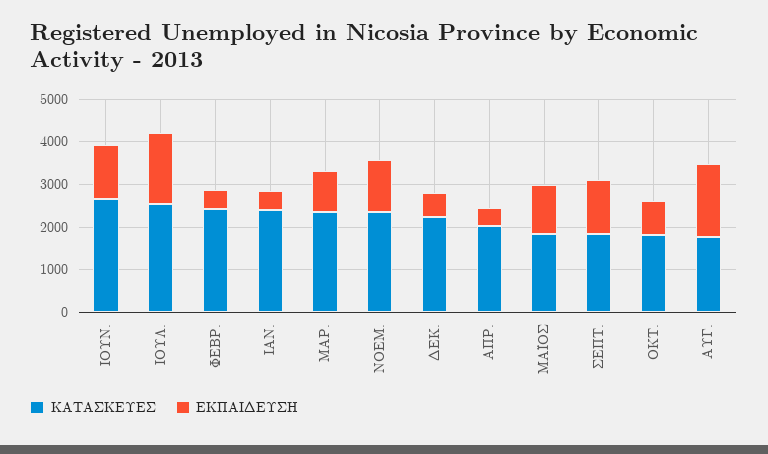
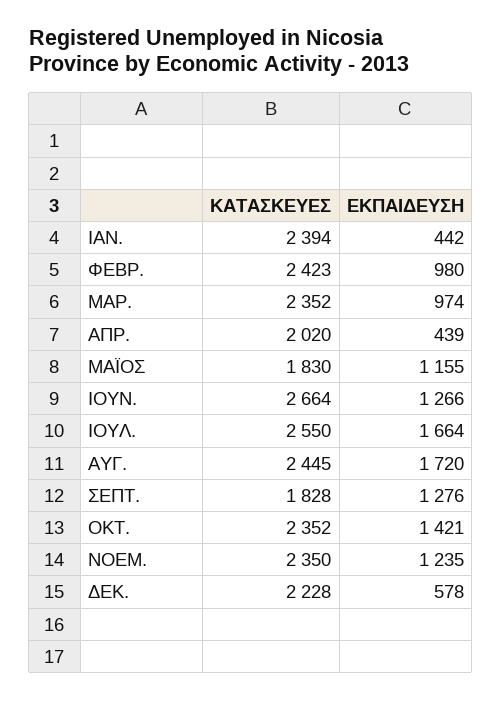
  {
    "ΚΑΤΑΣΚΕΥΕΣ": {
      "ΙΟΥΝ.": 2664,
      "ΙΟΥΛ.": 2550,
      "ΦΕΒΡ.": 2423,
      "ΙΑΝ.": 2394,
      "ΜΑΡ.": 2352,
      "ΝΟΕΜ.": 2350,
      "ΔΕΚ.": 2228,
      "ΑΠΡ.": 2020,
      "ΜΑΪΟΣ": 1830,
      "ΣΕΠΤ.": 1828,
-     "ΟΚΤ.": 1800,
+     "ΟΚΤ.": 2352,
-     "ΑΥΓ.": 1800
+     "ΑΥΓ.": 2445
    },
    "ΕΚΠΑΙΔΕΥΣΗ": {
      "ΙΟΥΝ.": 1266,
      "ΙΟΥΛ.": 1664,
-     "ΦΕΒΡ.": 400,
+     "ΦΕΒΡ.": 980,
      "ΙΑΝ.": 442,
      "ΜΑΡ.": 974,
      "ΝΟΕΜ.": 1235,
      "ΔΕΚ.": 578,
      "ΑΠΡ.": 439,
      "ΜΑΪΟΣ": 1155,
      "ΣΕΠΤ.": 1276,
-     "ΟΚΤ.": 800,
+     "ΟΚΤ.": 1421,
      "ΑΥΓ.": 1720
    }
  }

